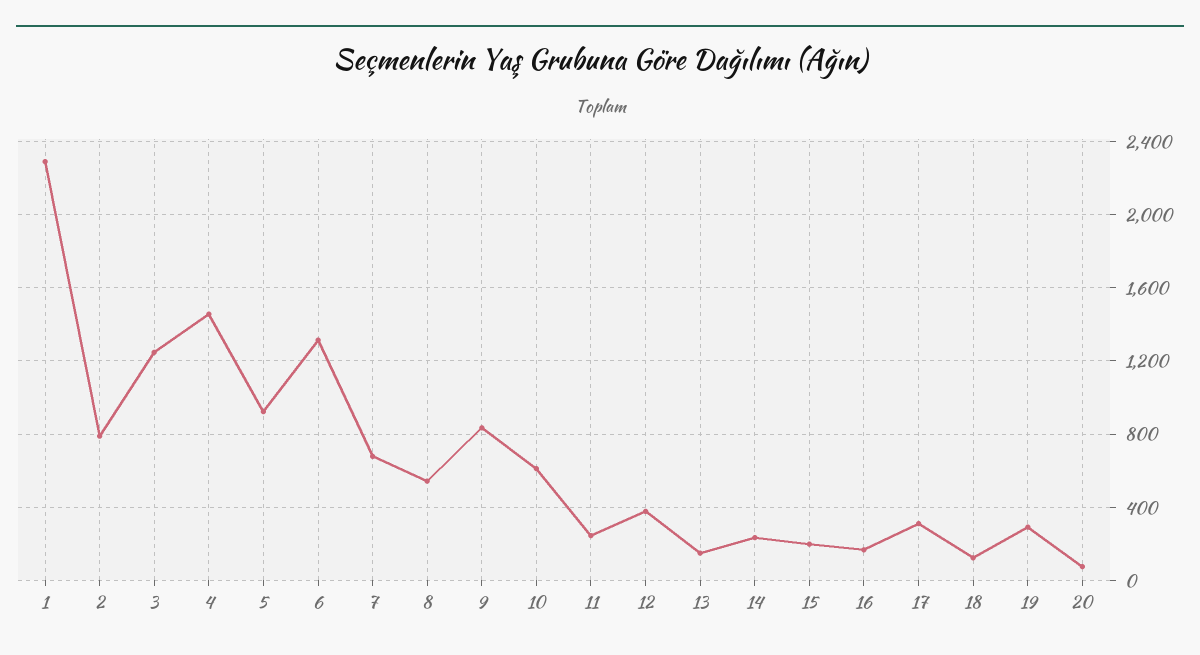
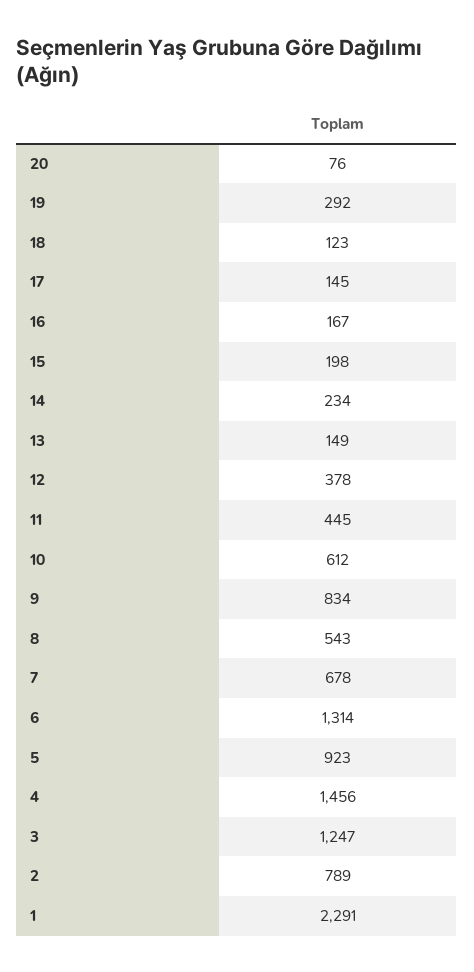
  {
    "1": 2291,
    "2": 789,
    "3": 1247,
    "4": 1456,
    "5": 923,
    "6": 1314,
    "7": 678,
    "8": 543,
    "9": 834,
    "10": 612,
-   "11": 250,
+   "11": 445,
    "12": 378,
    "13": 149,
    "14": 234,
    "15": 198,
    "16": 167,
-   "17": 300,
+   "17": 145,
    "18": 123,
    "19": 292,
    "20": 76
  }

